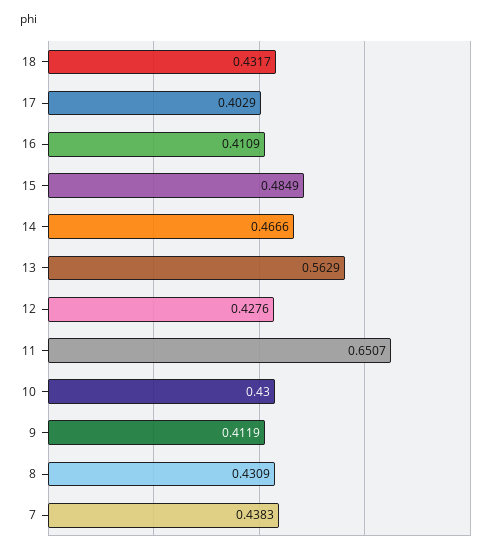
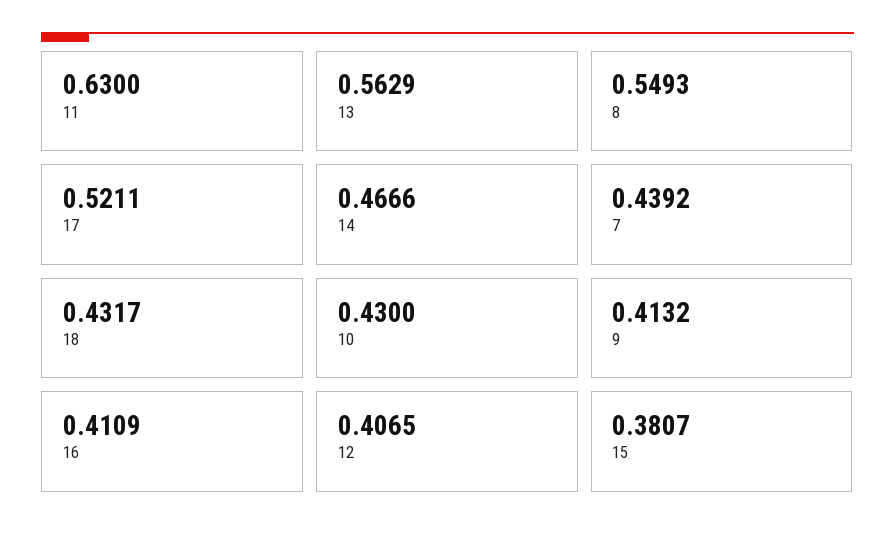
  {
    "18": 0.4317,
-   "17": 0.4029,
+   "17": 0.5211,
    "16": 0.4109,
-   "15": 0.4849,
+   "15": 0.3807,
    "14": 0.4666,
    "13": 0.5629,
-   "12": 0.4276,
+   "12": 0.4065,
-   "11": 0.6507,
+   "11": 0.63,
    "10": 0.43,
-   "9": 0.4119,
+   "9": 0.4132,
-   "8": 0.4309,
+   "8": 0.5493,
-   "7": 0.4383
+   "7": 0.4392
  }

